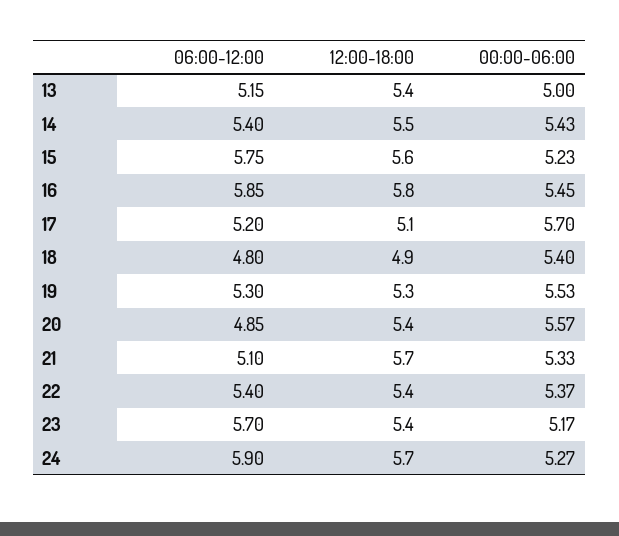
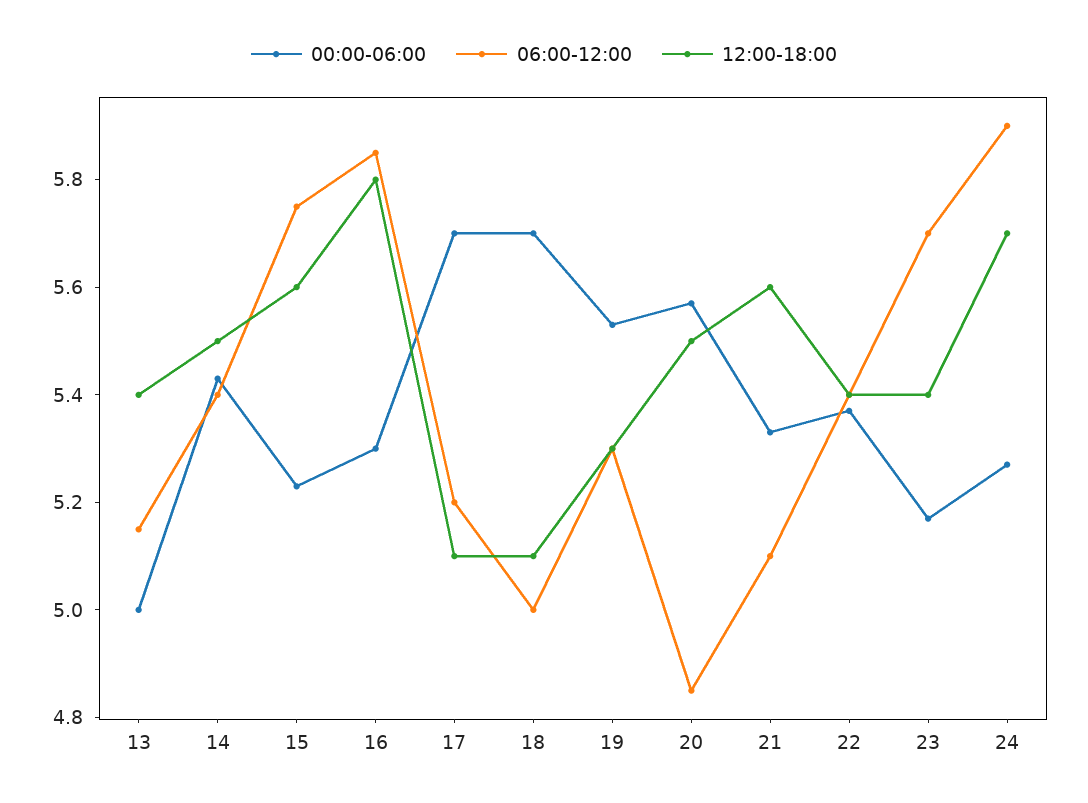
  {
    "06:00-12:00": {
      "13": 5.15,
      "14": 5.4,
      "15": 5.75,
      "16": 5.85,
      "17": 5.2,
-     "18": 4.8,
+     "18": 5,
      "19": 5.3,
      "20": 4.85,
      "21": 5.1,
      "22": 5.4,
      "23": 5.7,
      "24": 5.9
    },
    "12:00-18:00": {
      "13": 5.4,
      "14": 5.5,
      "15": 5.6,
      "16": 5.8,
      "17": 5.1,
-     "18": 4.9,
+     "18": 5.1,
      "19": 5.3,
-     "20": 5.4,
+     "20": 5.5,
-     "21": 5.7,
+     "21": 5.6,
      "22": 5.4,
      "23": 5.4,
      "24": 5.7
    },
    "00:00-06:00": {
      "13": 5,
      "14": 5.43,
      "15": 5.23,
-     "16": 5.45,
+     "16": 5.3,
      "17": 5.7,
-     "18": 5.4,
+     "18": 5.7,
      "19": 5.53,
      "20": 5.57,
      "21": 5.33,
      "22": 5.37,
      "23": 5.17,
      "24": 5.27
    }
  }

